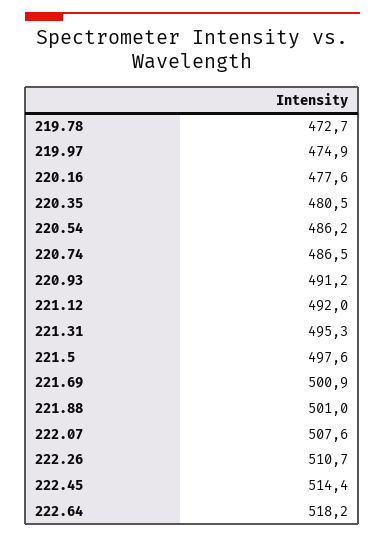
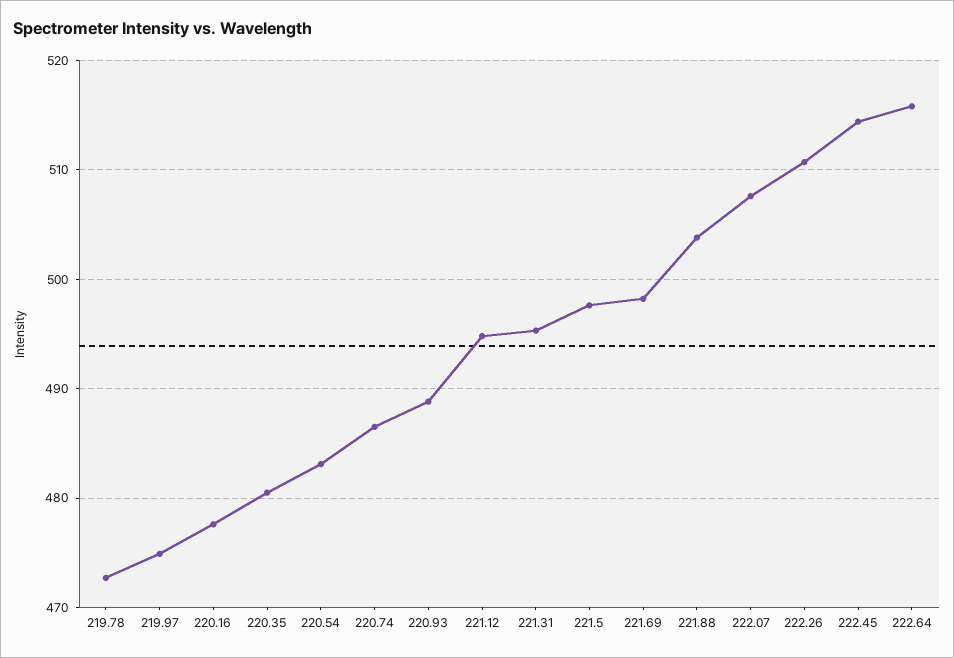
  {
    "219.78": 472.7,
    "219.97": 474.9,
    "220.16": 477.6,
    "220.35": 480.5,
-   "220.54": 486.2,
+   "220.54": 483,
    "220.74": 486.5,
-   "220.93": 491.2,
+   "220.93": 489,
-   "221.12": 492,
+   "221.12": 495,
    "221.31": 495.3,
    "221.5": 497.6,
-   "221.69": 500.9,
+   "221.69": 498,
-   "221.88": 501,
+   "221.88": 504,
    "222.07": 507.6,
    "222.26": 510.7,
    "222.45": 514.4,
-   "222.64": 518.2
+   "222.64": 516
  }

